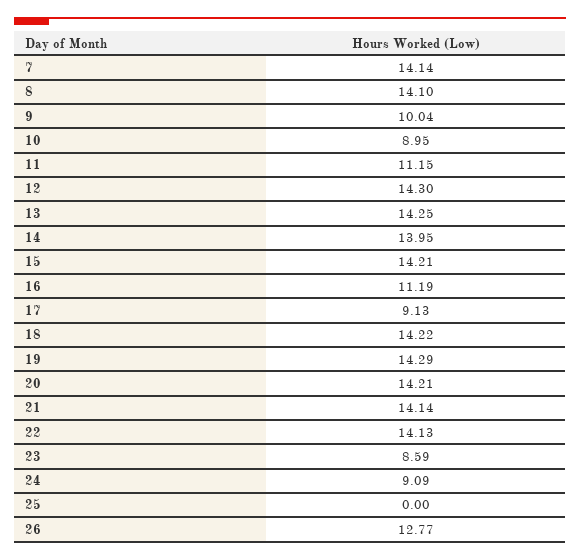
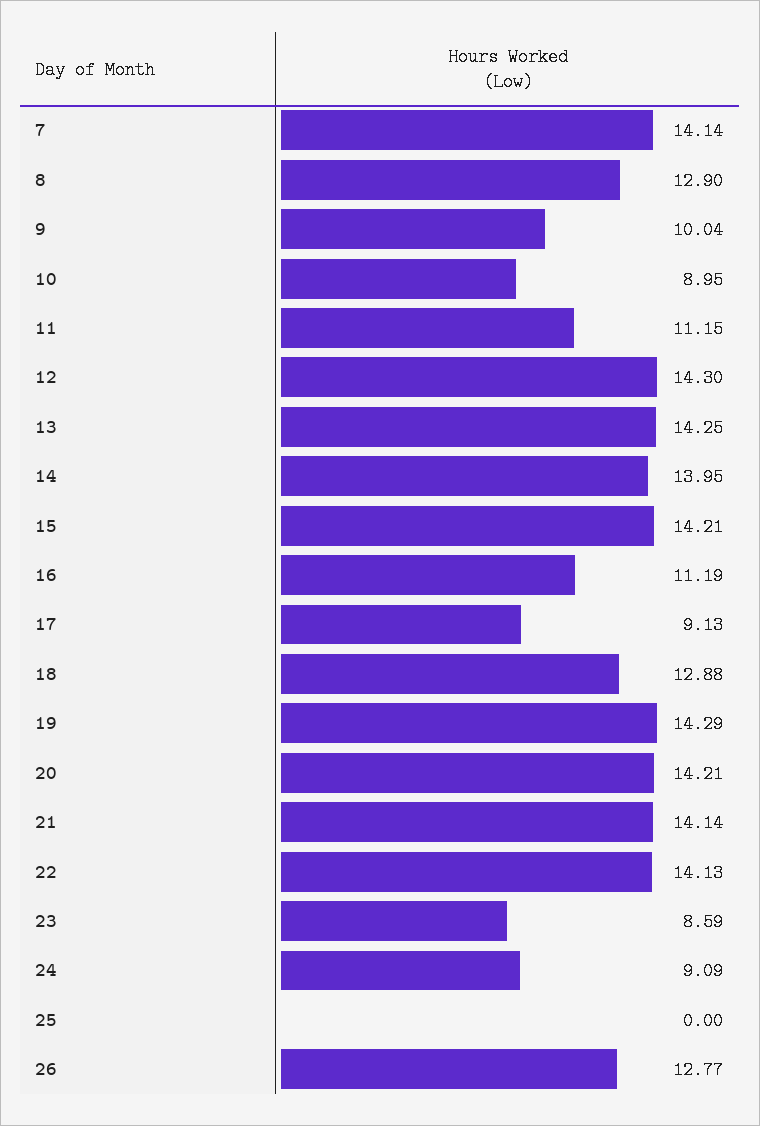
  {
    "7": 14.14,
-   "8": 14.1,
+   "8": 12.9,
    "9": 10.04,
    "10": 8.95,
    "11": 11.15,
    "12": 14.3,
    "13": 14.25,
    "14": 13.95,
    "15": 14.21,
    "16": 11.19,
    "17": 9.13,
-   "18": 14.22,
+   "18": 12.88,
    "19": 14.29,
    "20": 14.21,
    "21": 14.14,
    "22": 14.13,
    "23": 8.59,
    "24": 9.09,
    "25": 0,
    "26": 12.77
  }

